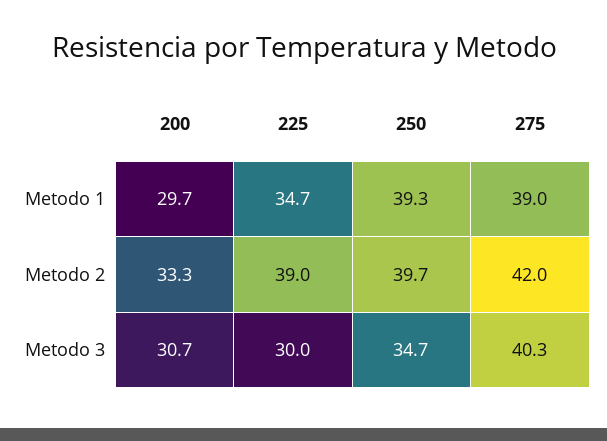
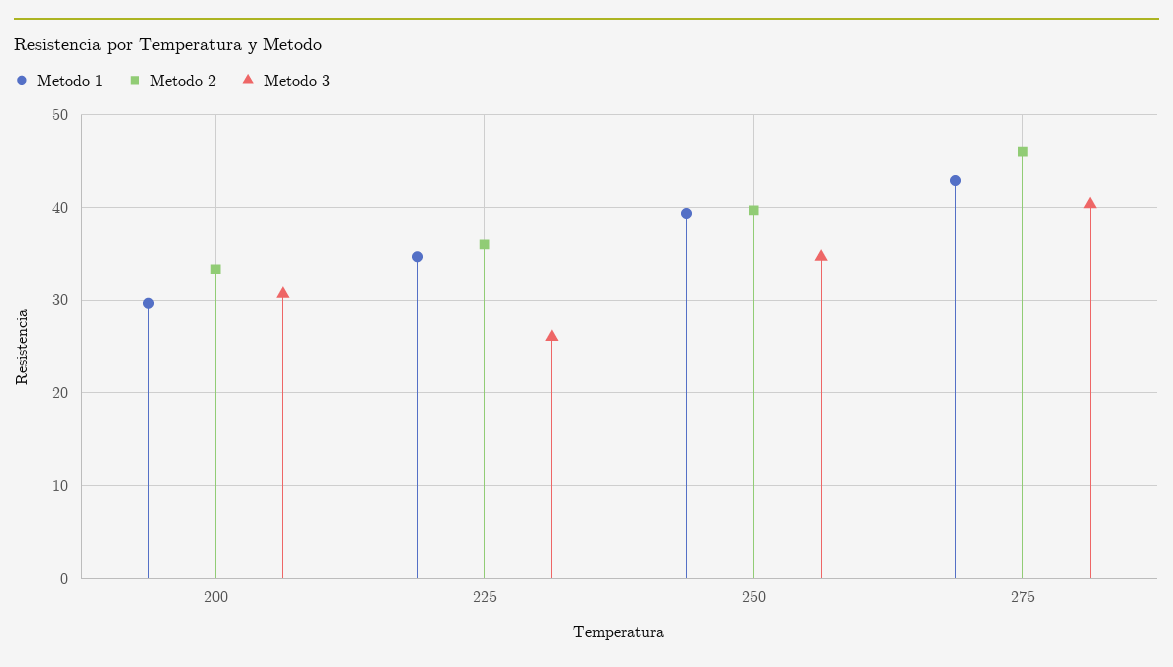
  {
    "Metodo 1": {
      "200": 29.7,
      "225": 34.7,
      "250": 39.3,
-     "275": 39
+     "275": 43
    },
    "Metodo 2": {
      "200": 33.3,
-     "225": 39,
+     "225": 36,
      "250": 39.7,
-     "275": 42
+     "275": 46
    },
    "Metodo 3": {
      "200": 30.7,
-     "225": 30,
+     "225": 26,
      "250": 34.7,
      "275": 40.3
    }
  }

